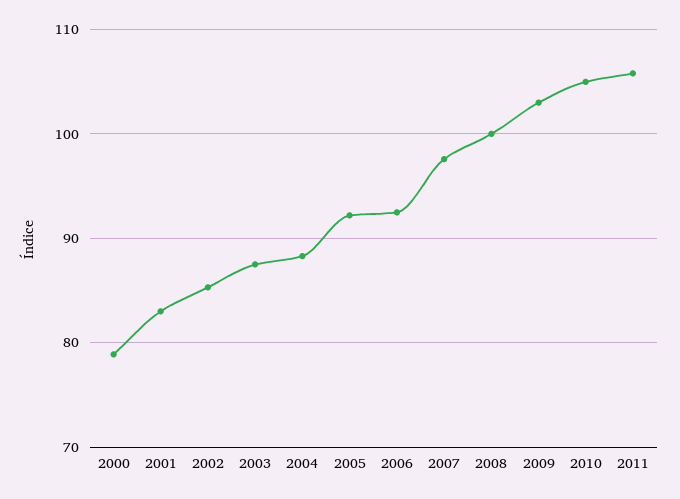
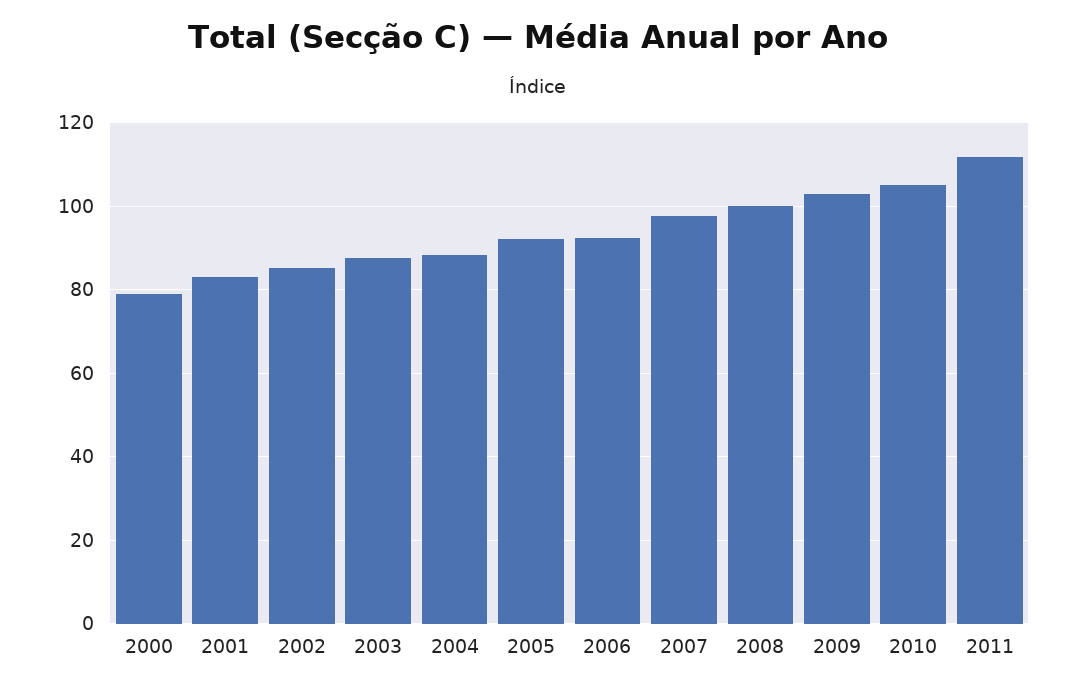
  {
    "2000": 79,
    "2001": 83,
    "2002": 85,
    "2003": 88,
    "2004": 88,
    "2005": 92,
    "2006": 93,
    "2007": 98,
    "2008": 100,
    "2009": 103,
    "2010": 105,
-   "2011": 106
+   "2011": 112
  }

